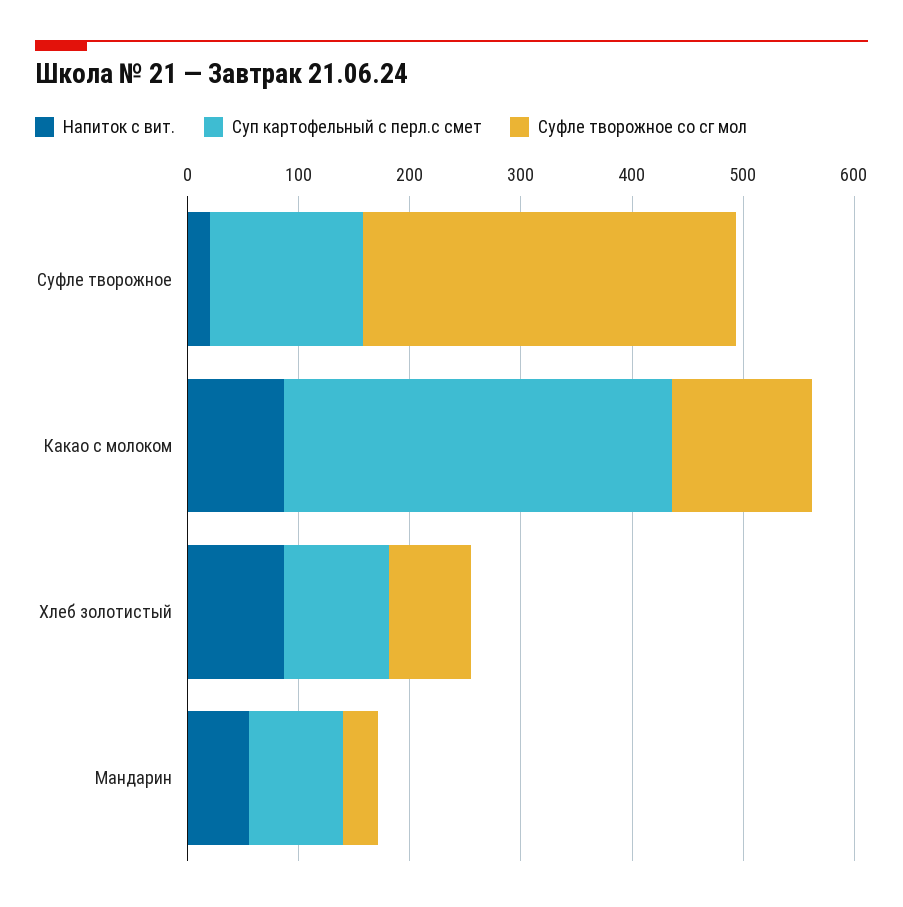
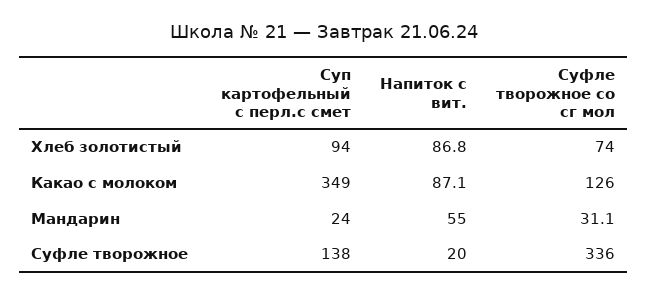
  {
    "Напиток с вит.": {
      "Суфле творожное": 20,
      "Какао с молоком": 87.1,
      "Хлеб золотистый": 86.8,
      "Мандарин": 55
    },
    "Суп картофельный с перл.с смет": {
      "Суфле творожное": 138,
      "Какао с молоком": 349,
      "Хлеб золотистый": 94,
-     "Мандарин": 80
+     "Мандарин": 24
    },
    "Суфле творожное со сг мол": {
      "Суфле творожное": 336,
      "Какао с молоком": 126,
      "Хлеб золотистый": 74,
      "Мандарин": 31.1
    }
  }

